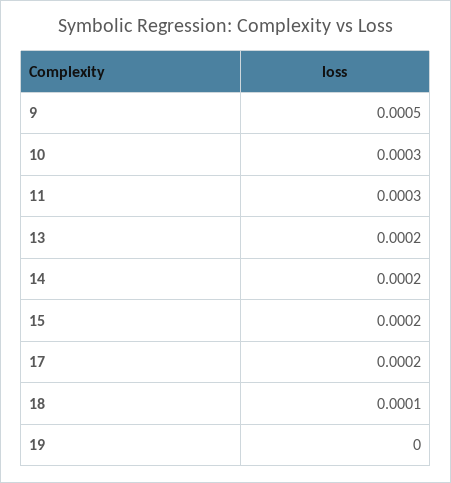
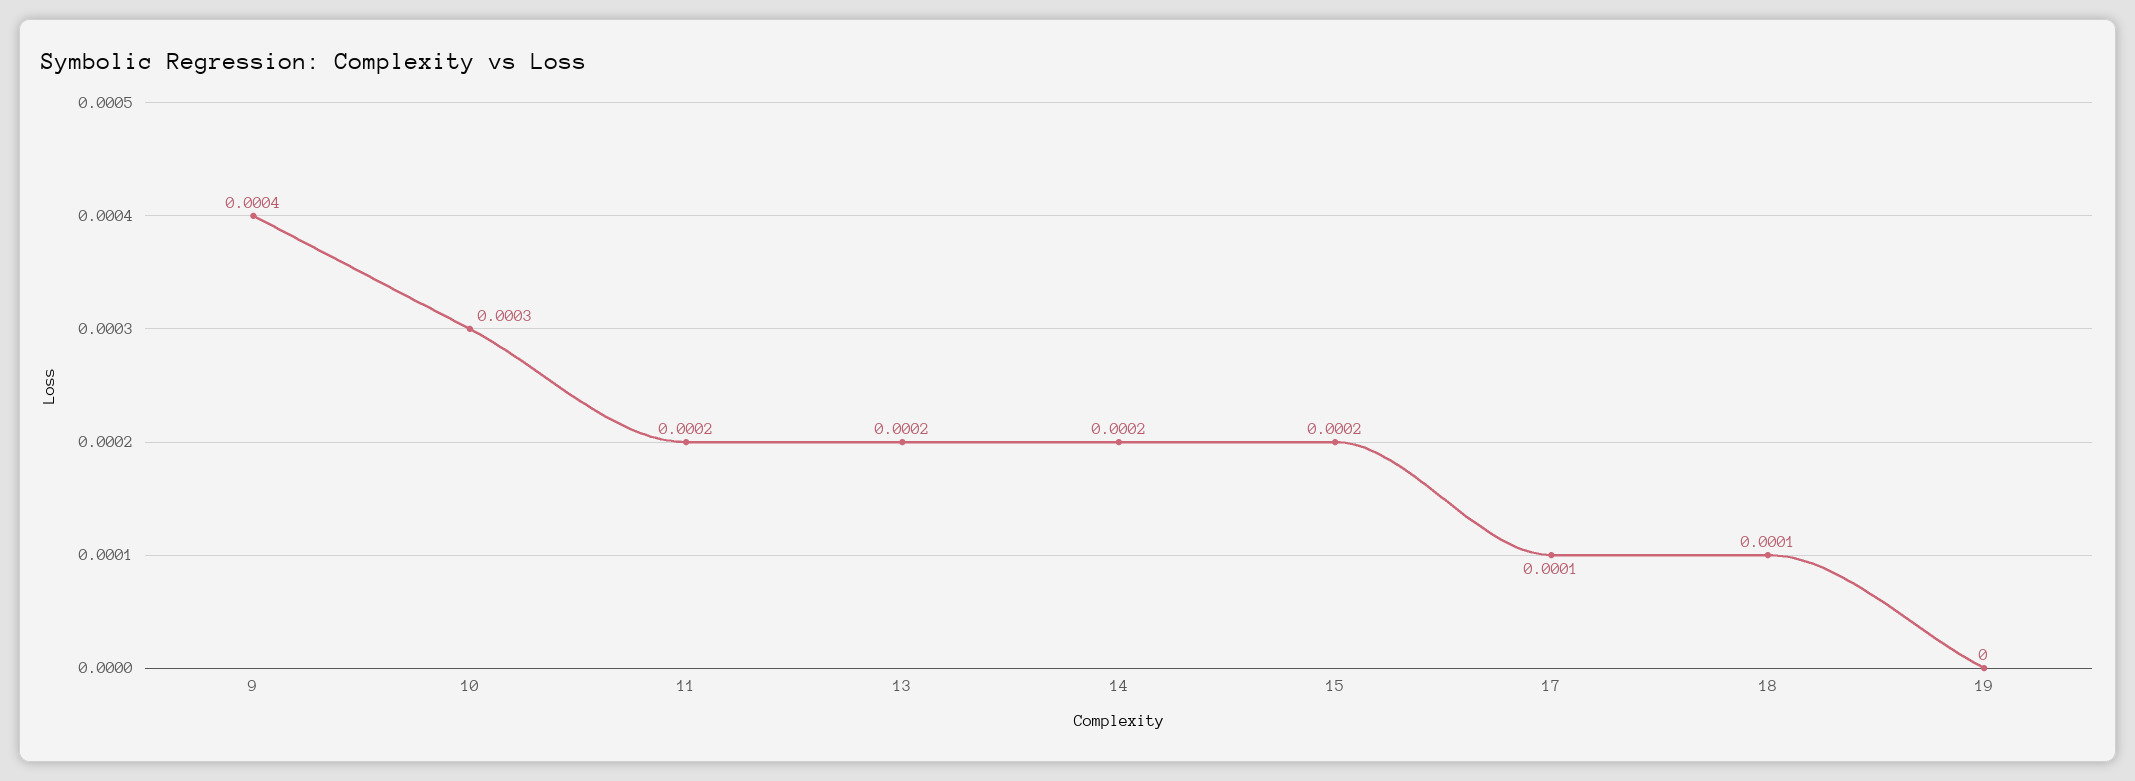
  {
-   "9": 0.0005,
+   "9": 0.0004,
    "10": 0.0003,
-   "11": 0.0003,
+   "11": 0.0002,
    "13": 0.0002,
    "14": 0.0002,
    "15": 0.0002,
-   "17": 0.0002,
+   "17": 0.0001,
    "18": 0.0001,
    "19": 0
  }

